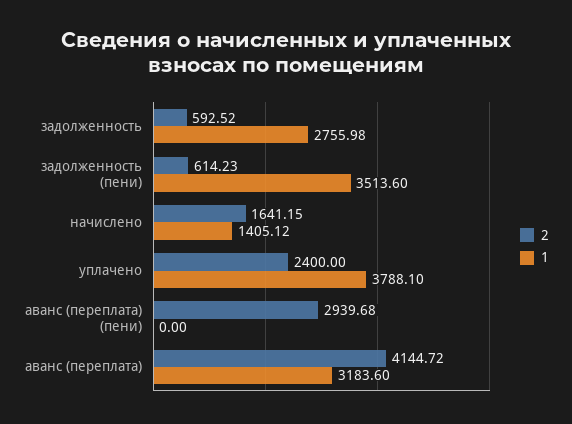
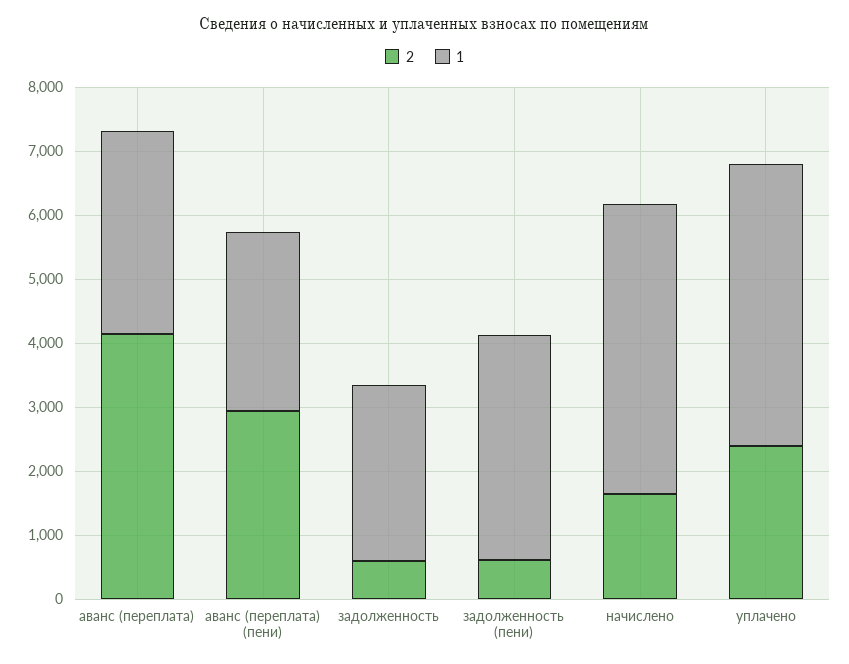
  {
    "2": {
      "задолженность": 592.52,
      "задолженность (пени)": 614.23,
      "начислено": 1641.15,
      "уплачено": 2400,
      "аванс (переплата) (пени)": 2939.68,
      "аванс (переплата)": 4144.72
    },
    "1": {
      "задолженность": 2755.98,
      "задолженность (пени)": 3513.6,
-     "начислено": 1405.12,
+     "начислено": 4600,
-     "уплачено": 3788.1,
+     "уплачено": 4400,
-     "аванс (переплата) (пени)": 0,
+     "аванс (переплата) (пени)": 2800,
      "аванс (переплата)": 3183.6
    }
  }

